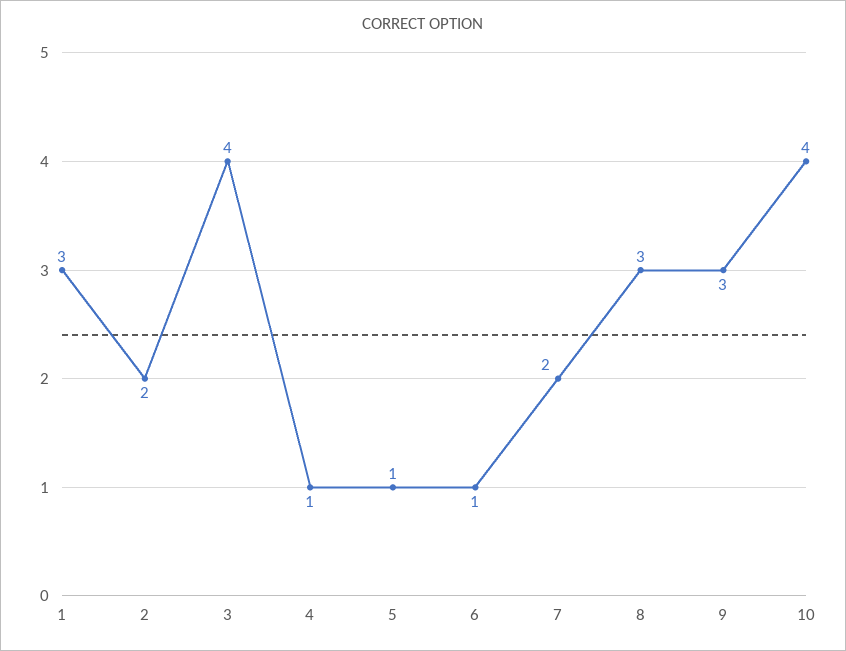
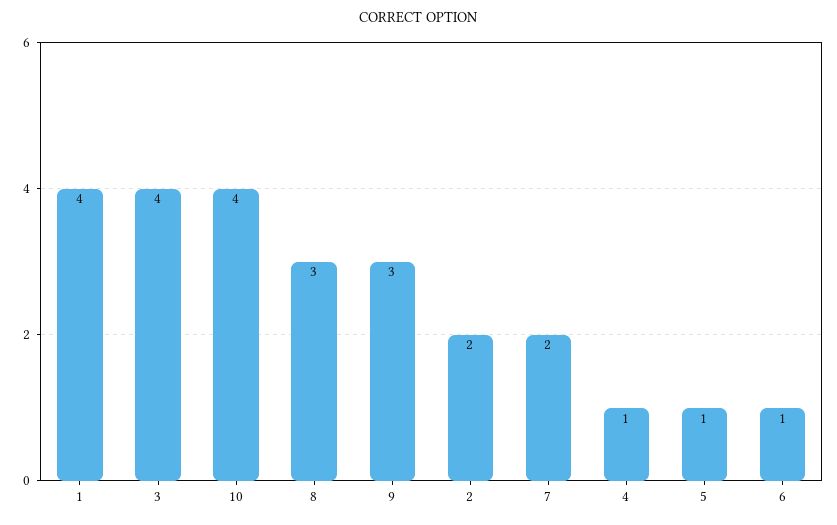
  {
-   "1": 3,
+   "1": 4,
    "2": 2,
    "3": 4,
    "4": 1,
    "5": 1,
    "6": 1,
    "7": 2,
    "8": 3,
    "9": 3,
    "10": 4
  }

